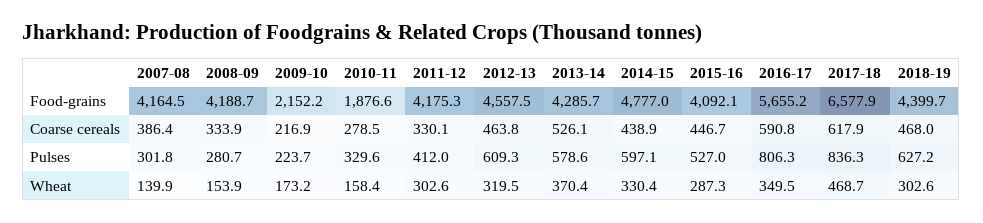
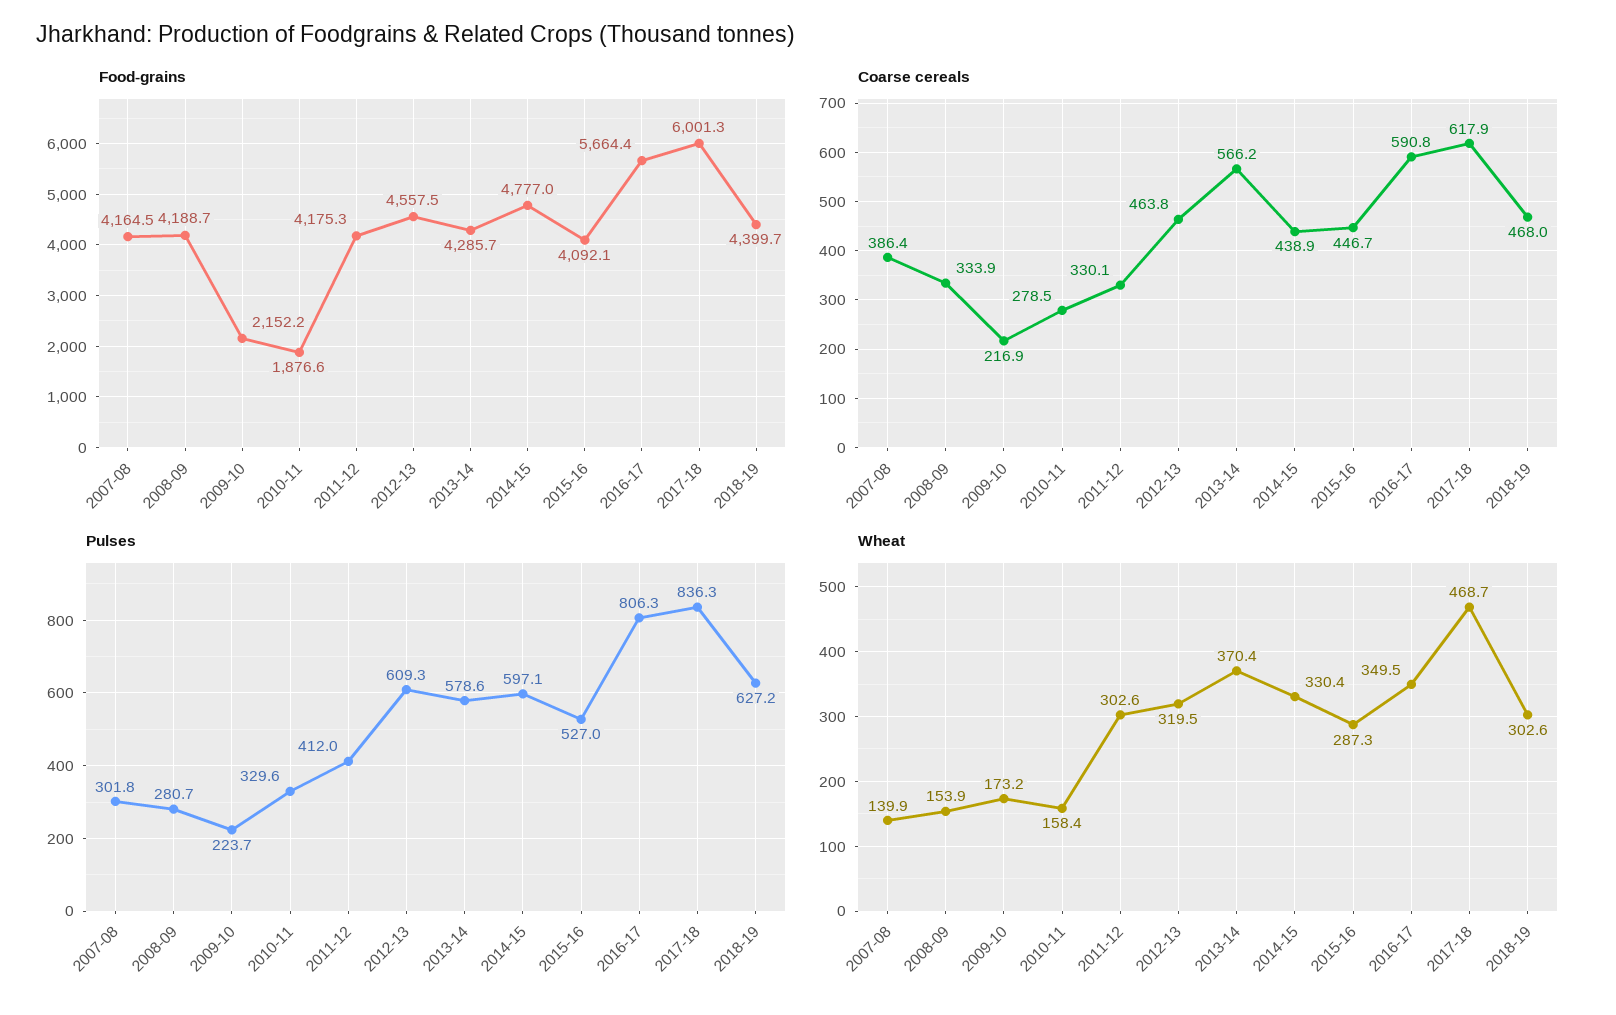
  {
    "Food-grains": {
      "2007-08": 4164.5,
      "2008-09": 4188.7,
      "2009-10": 2152.2,
      "2010-11": 1876.6,
      "2011-12": 4175.3,
      "2012-13": 4557.5,
      "2013-14": 4285.7,
      "2014-15": 4777,
      "2015-16": 4092.1,
-     "2016-17": 5655.2,
+     "2016-17": 5664.4,
-     "2017-18": 6577.9,
+     "2017-18": 6001.3,
      "2018-19": 4399.7
    },
    "Coarse cereals": {
      "2007-08": 386.4,
      "2008-09": 333.9,
      "2009-10": 216.9,
      "2010-11": 278.5,
      "2011-12": 330.1,
      "2012-13": 463.8,
-     "2013-14": 526.1,
+     "2013-14": 566.2,
      "2014-15": 438.9,
      "2015-16": 446.7,
      "2016-17": 590.8,
      "2017-18": 617.9,
      "2018-19": 468
    },
    "Pulses": {
      "2007-08": 301.8,
      "2008-09": 280.7,
      "2009-10": 223.7,
      "2010-11": 329.6,
      "2011-12": 412,
      "2012-13": 609.3,
      "2013-14": 578.6,
      "2014-15": 597.1,
      "2015-16": 527,
      "2016-17": 806.3,
      "2017-18": 836.3,
      "2018-19": 627.2
    },
    "Wheat": {
      "2007-08": 139.9,
      "2008-09": 153.9,
      "2009-10": 173.2,
      "2010-11": 158.4,
      "2011-12": 302.6,
      "2012-13": 319.5,
      "2013-14": 370.4,
      "2014-15": 330.4,
      "2015-16": 287.3,
      "2016-17": 349.5,
      "2017-18": 468.7,
      "2018-19": 302.6
    }
  }

